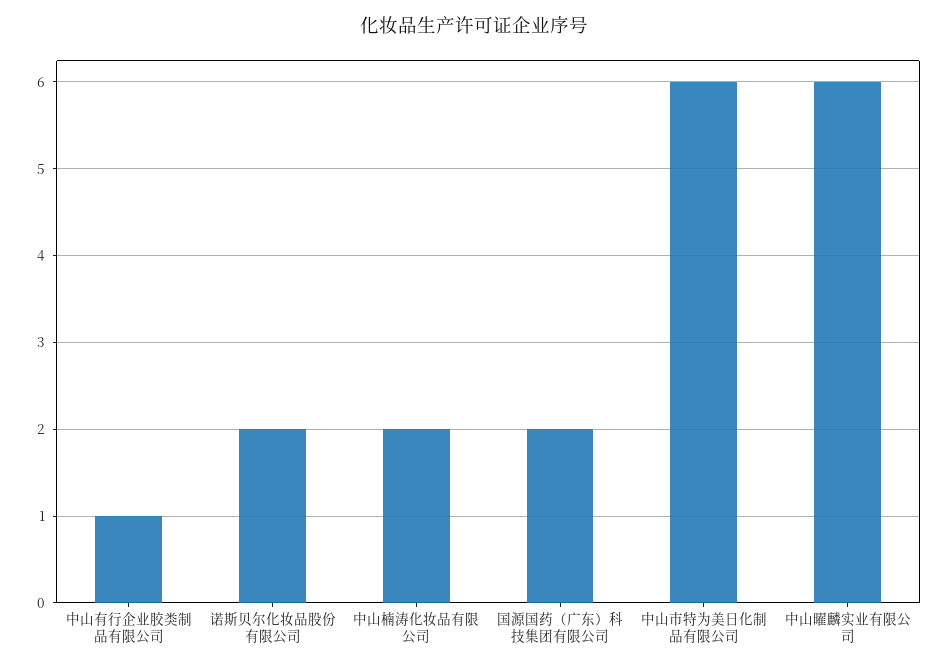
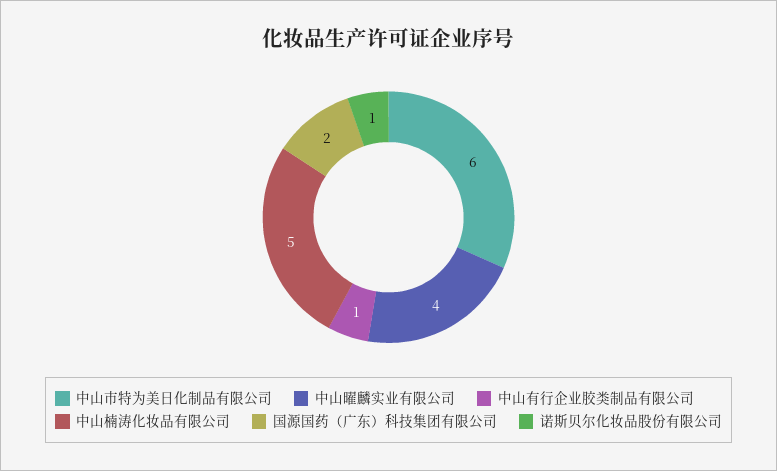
  {
    "中山有行企业胶类制品有限公司": 1,
-   "诺斯贝尔化妆品股份有限公司": 2,
+   "诺斯贝尔化妆品股份有限公司": 1,
-   "中山楠涛化妆品有限公司": 2,
+   "中山楠涛化妆品有限公司": 5,
    "国源国药（广东）科技集团有限公司": 2,
    "中山市特为美日化制品有限公司": 6,
-   "中山曜麟实业有限公司": 6
+   "中山曜麟实业有限公司": 4
  }

